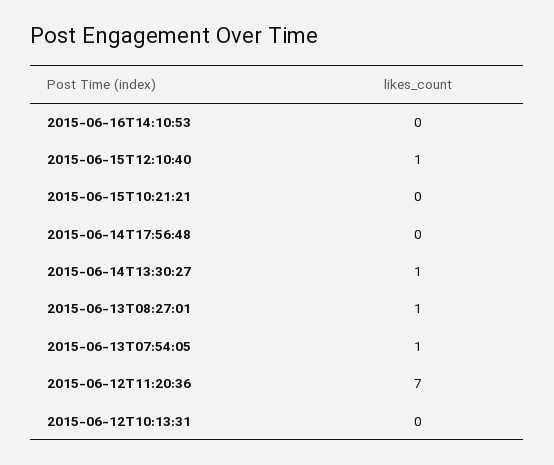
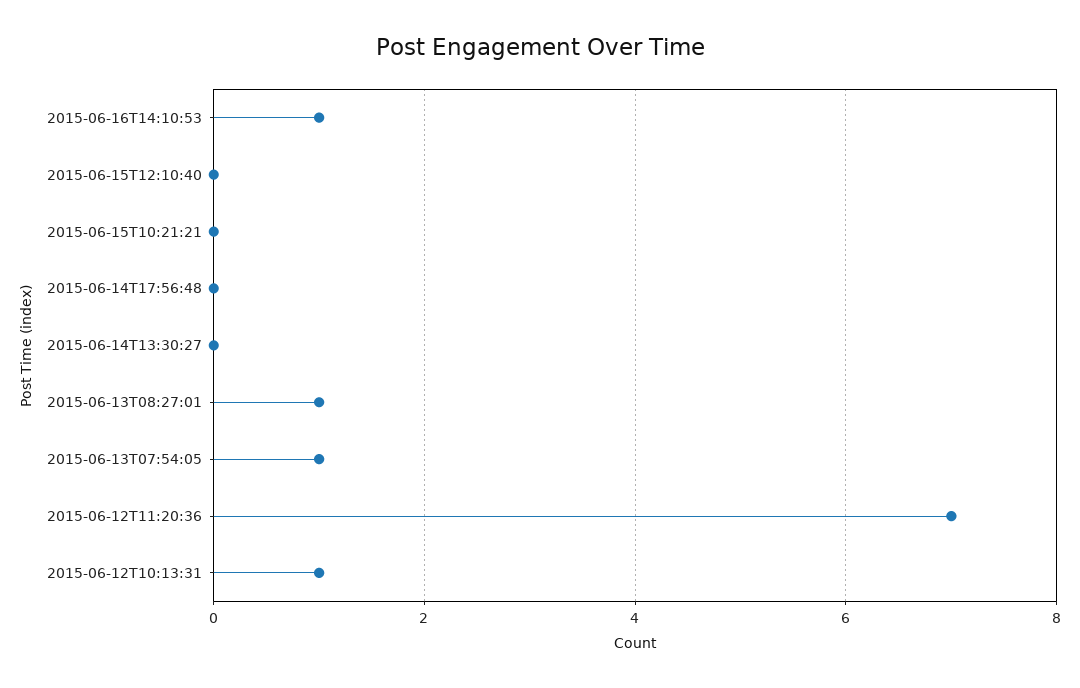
  {
-   "2015-06-16T14:10:53": 0,
+   "2015-06-16T14:10:53": 1,
-   "2015-06-15T12:10:40": 1,
+   "2015-06-15T12:10:40": 0,
    "2015-06-15T10:21:21": 0,
    "2015-06-14T17:56:48": 0,
-   "2015-06-14T13:30:27": 1,
+   "2015-06-14T13:30:27": 0,
    "2015-06-13T08:27:01": 1,
    "2015-06-13T07:54:05": 1,
    "2015-06-12T11:20:36": 7,
-   "2015-06-12T10:13:31": 0
+   "2015-06-12T10:13:31": 1
  }

